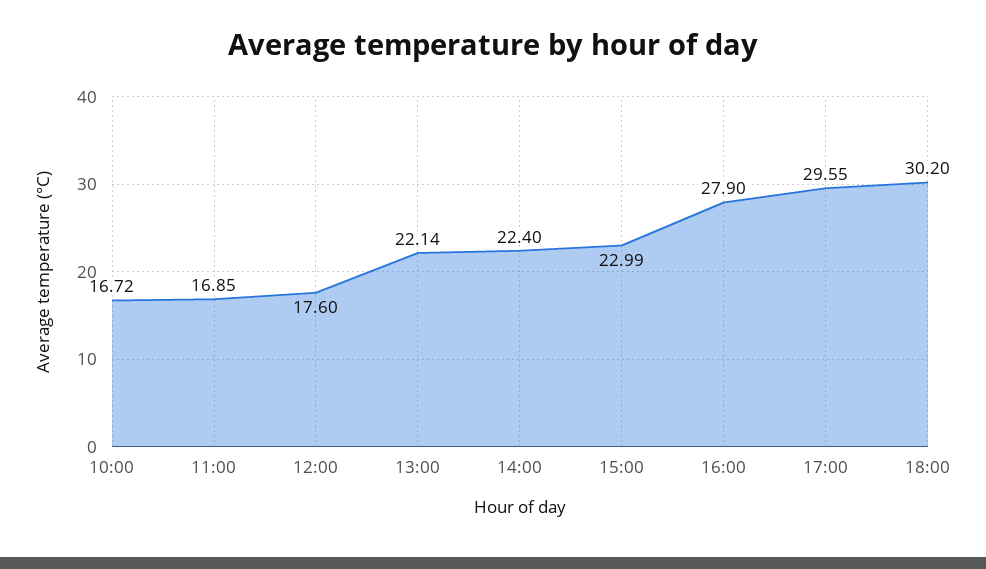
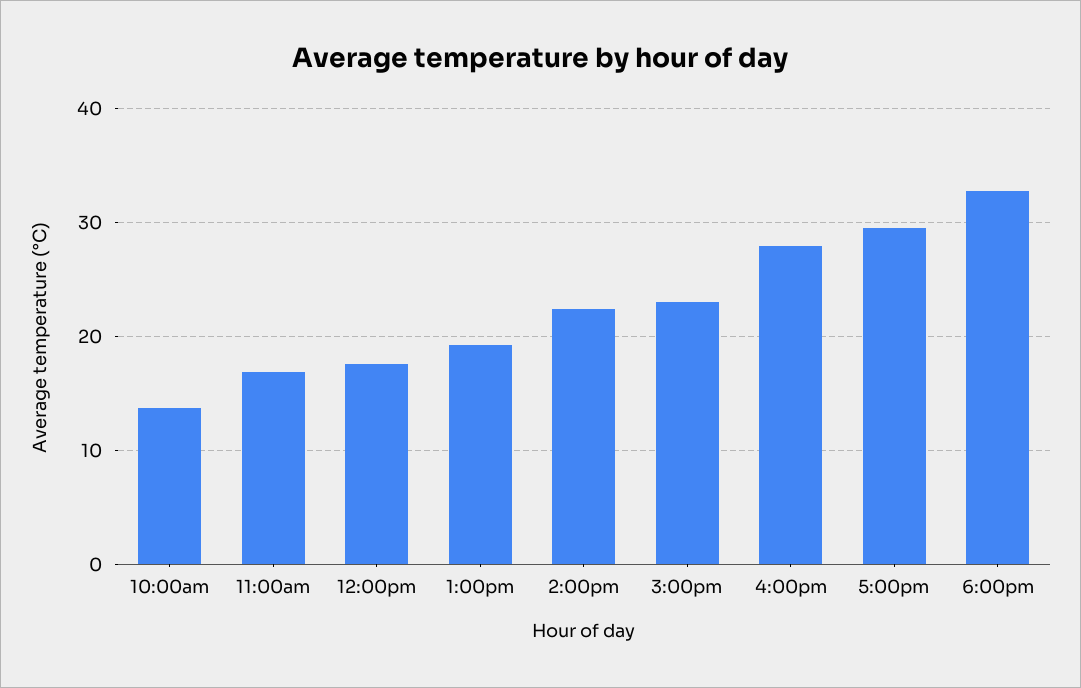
  {
-   "10:00": 16.72,
+   "10:00": 14,
    "11:00": 16.85,
    "12:00": 17.6,
-   "13:00": 22.14,
+   "13:00": 19,
    "14:00": 22.4,
    "15:00": 22.99,
    "16:00": 27.9,
    "17:00": 29.55,
-   "18:00": 30.2
+   "18:00": 33
  }

